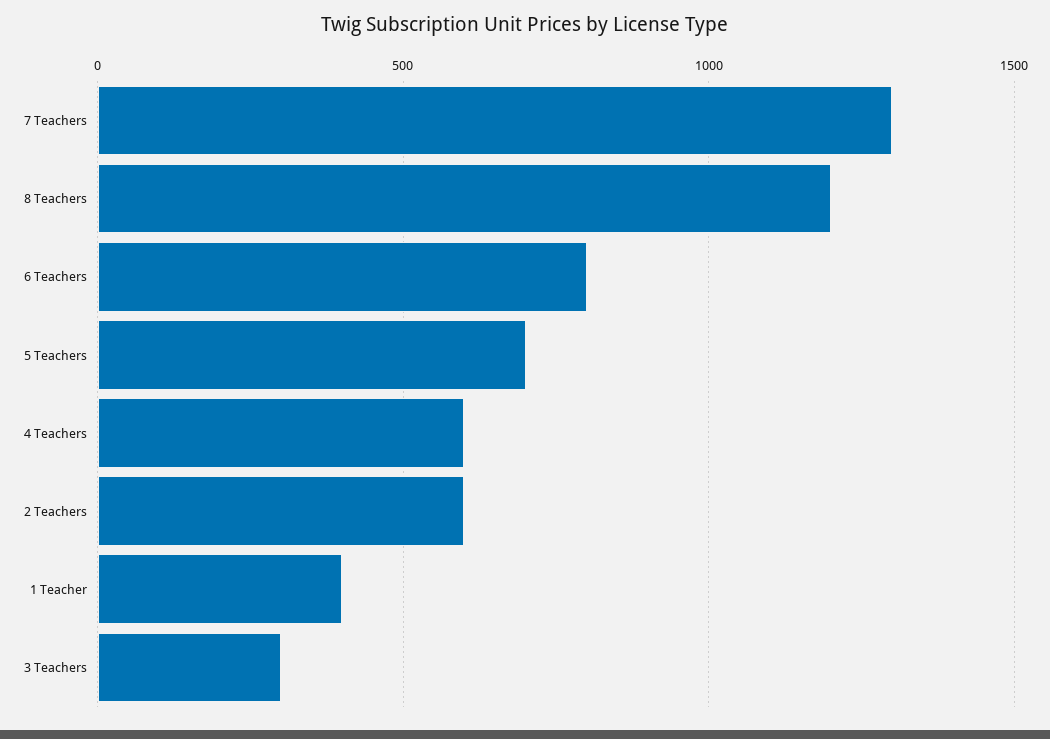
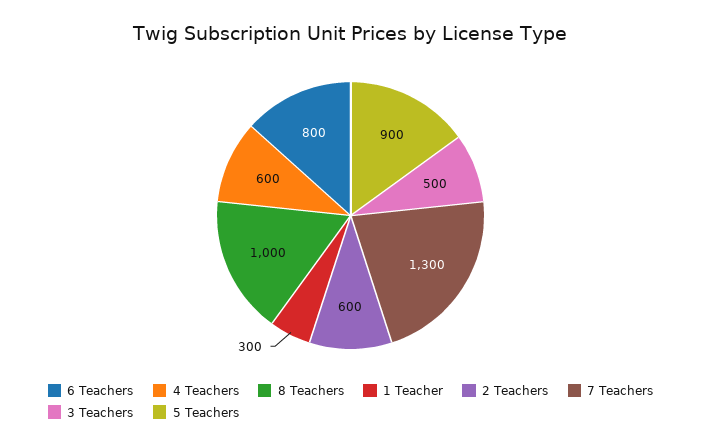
  {
    "7 Teachers": 1300,
-   "8 Teachers": 1200,
+   "8 Teachers": 1000,
    "6 Teachers": 800,
-   "5 Teachers": 700,
+   "5 Teachers": 900,
    "4 Teachers": 600,
    "2 Teachers": 600,
-   "1 Teacher": 400,
+   "1 Teacher": 300,
-   "3 Teachers": 300
+   "3 Teachers": 500
  }

